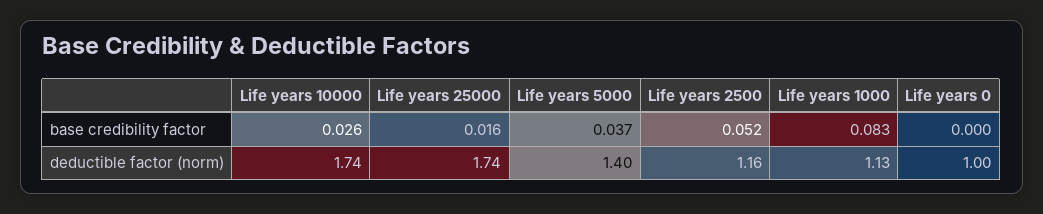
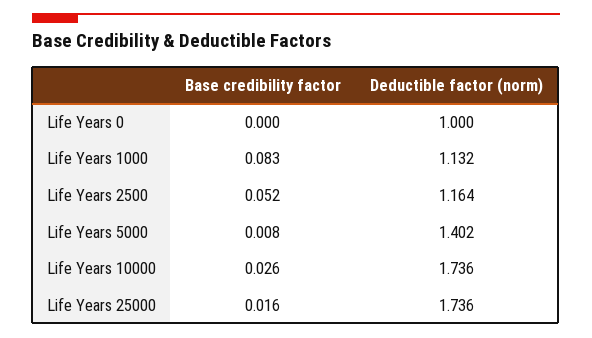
  {
    "Life years 10000": {
      "base credibility factor": 0.026,
      "deductible factor (norm)": 1.736
    },
    "Life years 25000": {
      "base credibility factor": 0.016,
      "deductible factor (norm)": 1.736
    },
    "Life years 5000": {
-     "base credibility factor": 0.037,
+     "base credibility factor": 0.008,
      "deductible factor (norm)": 1.402
    },
    "Life years 2500": {
      "base credibility factor": 0.052,
      "deductible factor (norm)": 1.164
    },
    "Life years 1000": {
      "base credibility factor": 0.083,
      "deductible factor (norm)": 1.132
    },
    "Life years 0": {
      "base credibility factor": 0,
      "deductible factor (norm)": 1
    }
  }

